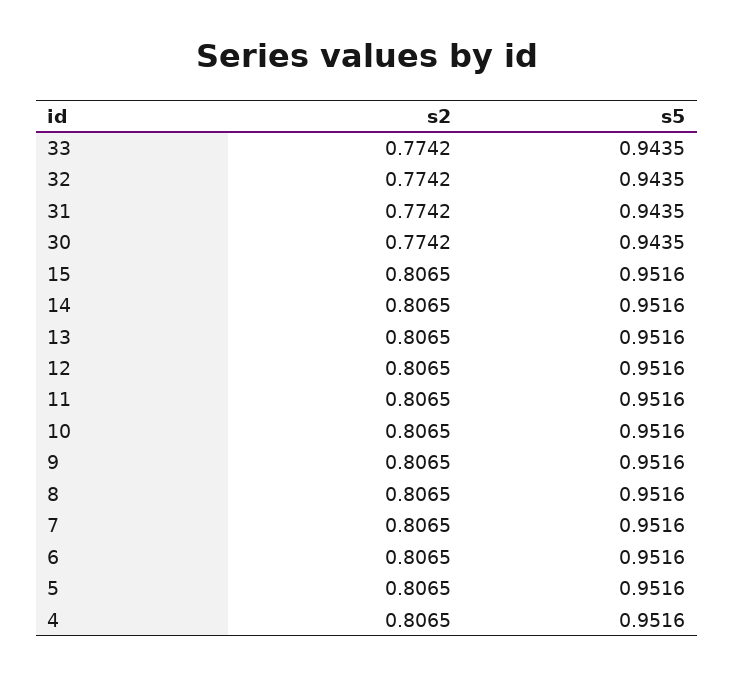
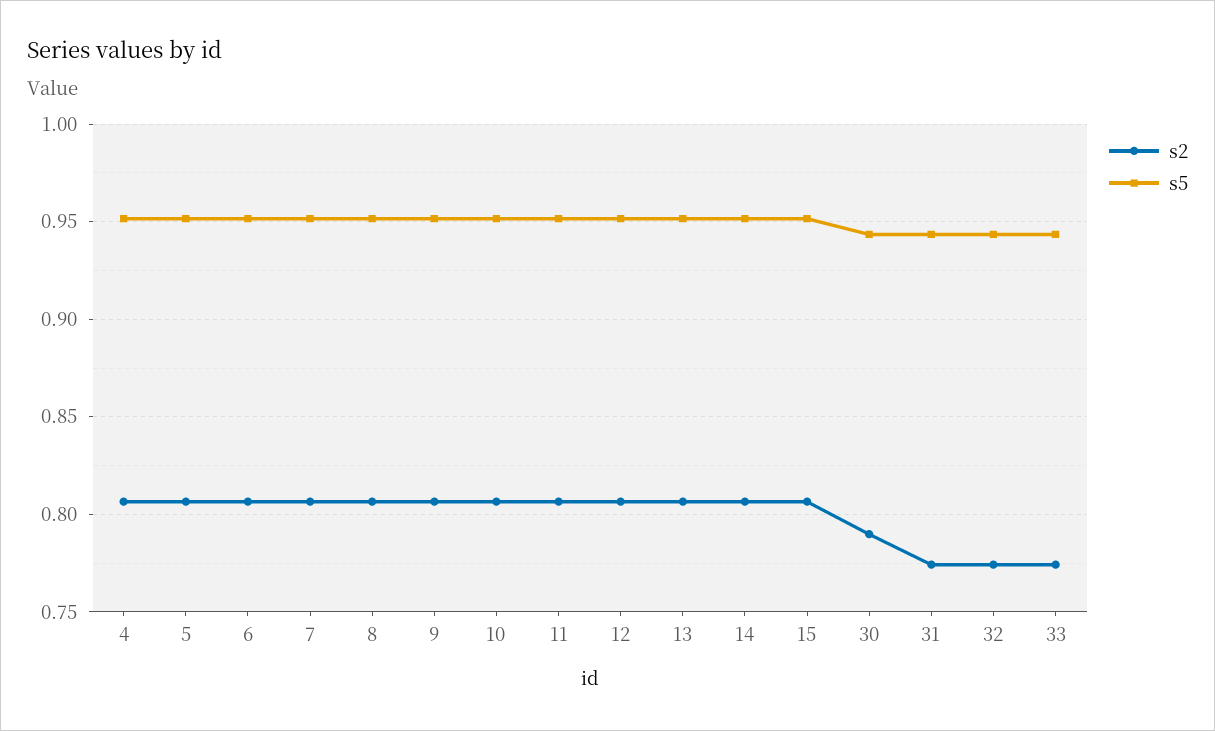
  {
    "s2": {
      "33": 0.7742,
      "32": 0.7742,
      "31": 0.7742,
-     "30": 0.7742,
+     "30": 0.79,
      "15": 0.8065,
      "14": 0.8065,
      "13": 0.8065,
      "12": 0.8065,
      "11": 0.8065,
      "10": 0.8065,
      "9": 0.8065,
      "8": 0.8065,
      "7": 0.8065,
      "6": 0.8065,
      "5": 0.8065,
      "4": 0.8065
    },
    "s5": {
      "33": 0.9435,
      "32": 0.9435,
      "31": 0.9435,
      "30": 0.9435,
      "15": 0.9516,
      "14": 0.9516,
      "13": 0.9516,
      "12": 0.9516,
      "11": 0.9516,
      "10": 0.9516,
      "9": 0.9516,
      "8": 0.9516,
      "7": 0.9516,
      "6": 0.9516,
      "5": 0.9516,
      "4": 0.9516
    }
  }

